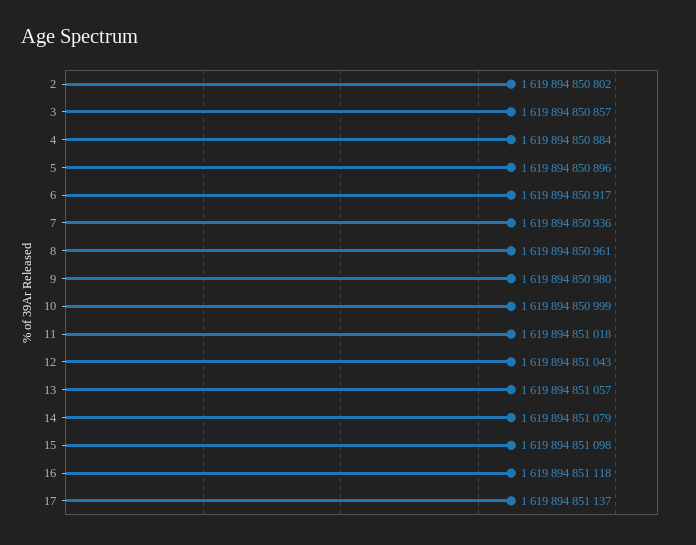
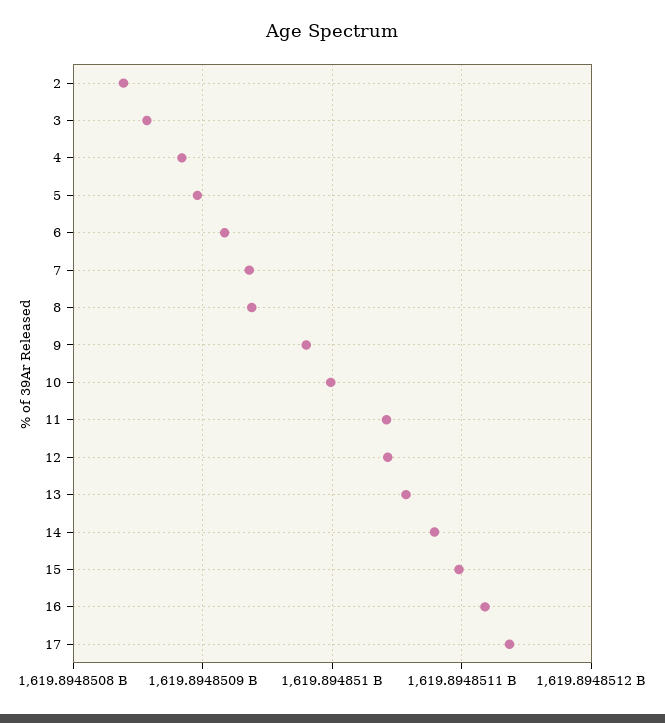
  {
-   "2": 1619894850802,
+   "2": 1619894850840,
    "3": 1619894850857,
    "4": 1619894850884,
    "5": 1619894850896,
    "6": 1619894850917,
    "7": 1619894850936,
-   "8": 1619894850961,
+   "8": 1619894850940,
    "9": 1619894850980,
    "10": 1619894850999,
-   "11": 1619894851018,
+   "11": 1619894851040,
    "12": 1619894851043,
    "13": 1619894851057,
    "14": 1619894851079,
    "15": 1619894851098,
    "16": 1619894851118,
    "17": 1619894851137
  }

